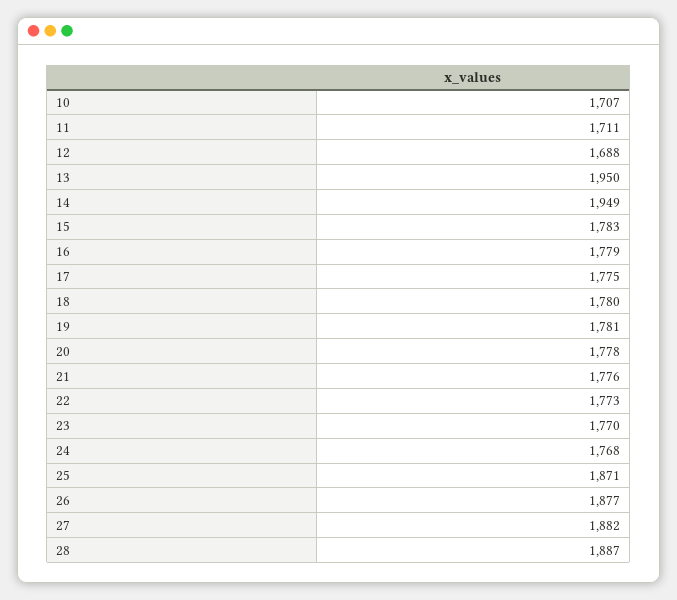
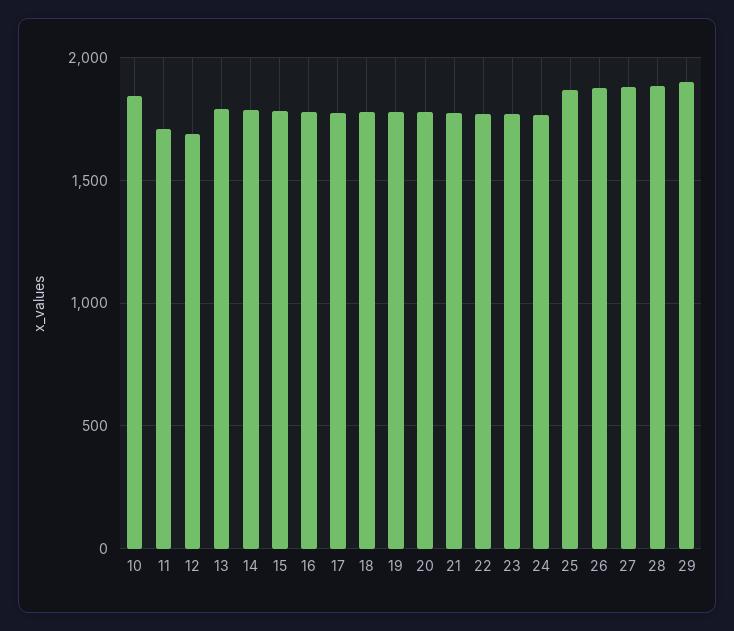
  {
-   "10": 1707,
+   "10": 1850,
    "11": 1711,
    "12": 1688,
-   "13": 1950,
+   "13": 1800,
-   "14": 1949,
+   "14": 1800,
    "15": 1783,
    "16": 1779,
    "17": 1775,
    "18": 1780,
    "19": 1781,
    "20": 1778,
    "21": 1776,
    "22": 1773,
    "23": 1770,
    "24": 1768,
    "25": 1871,
    "26": 1877,
    "27": 1882,
-   "28": 1887
+   "28": 1887,
+   "29": 1900
  }

